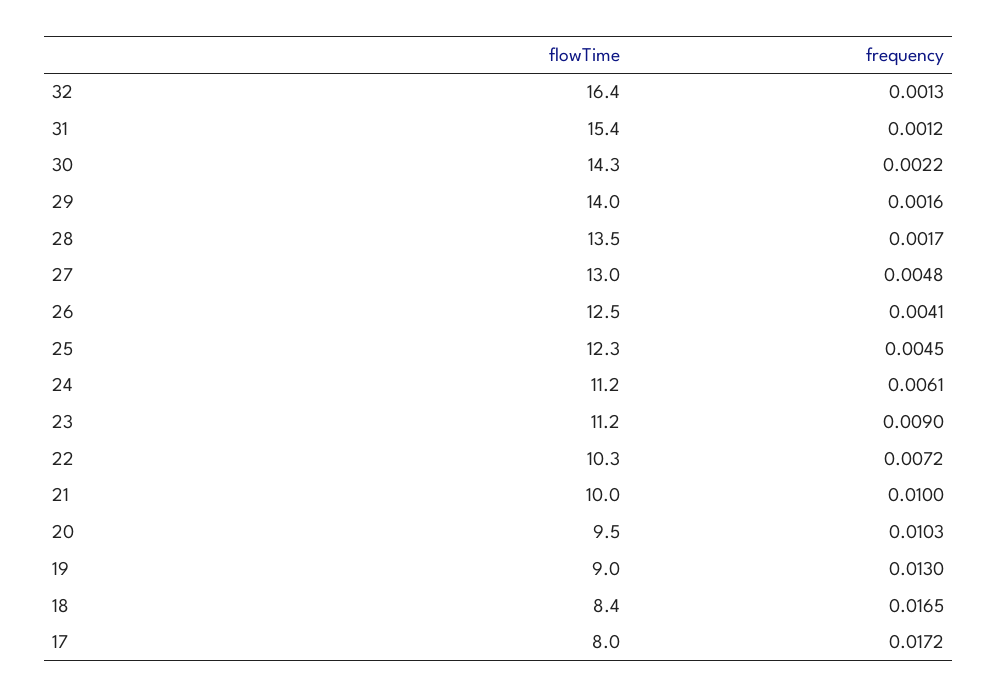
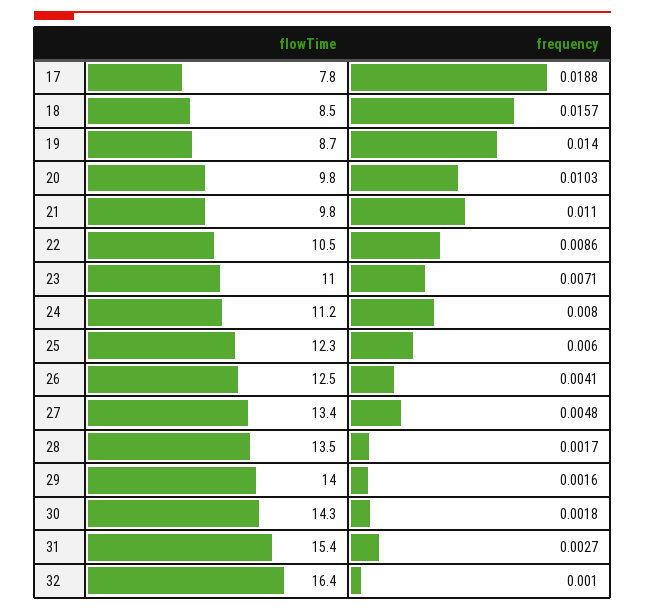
  {
    "flowTime": {
      "32": 16.4,
      "31": 15.4,
      "30": 14.3,
      "29": 14,
      "28": 13.5,
-     "27": 13,
+     "27": 13.4,
      "26": 12.5,
      "25": 12.3,
      "24": 11.2,
-     "23": 11.2,
+     "23": 11,
-     "22": 10.3,
+     "22": 10.5,
-     "21": 10,
+     "21": 9.8,
-     "20": 9.5,
+     "20": 9.8,
-     "19": 9,
+     "19": 8.7,
-     "18": 8.4,
+     "18": 8.5,
-     "17": 8
+     "17": 7.8
    },
    "frequency": {
-     "32": 0.0013,
+     "32": 0.001,
-     "31": 0.0012,
+     "31": 0.0027,
-     "30": 0.0022,
+     "30": 0.0018,
      "29": 0.0016,
      "28": 0.0017,
      "27": 0.0048,
      "26": 0.0041,
-     "25": 0.0045,
+     "25": 0.006,
-     "24": 0.0061,
+     "24": 0.008,
-     "23": 0.009,
+     "23": 0.0071,
-     "22": 0.0072,
+     "22": 0.0086,
-     "21": 0.01,
+     "21": 0.011,
      "20": 0.0103,
-     "19": 0.013,
+     "19": 0.014,
-     "18": 0.0165,
+     "18": 0.0157,
-     "17": 0.0172
+     "17": 0.0188
    }
  }

